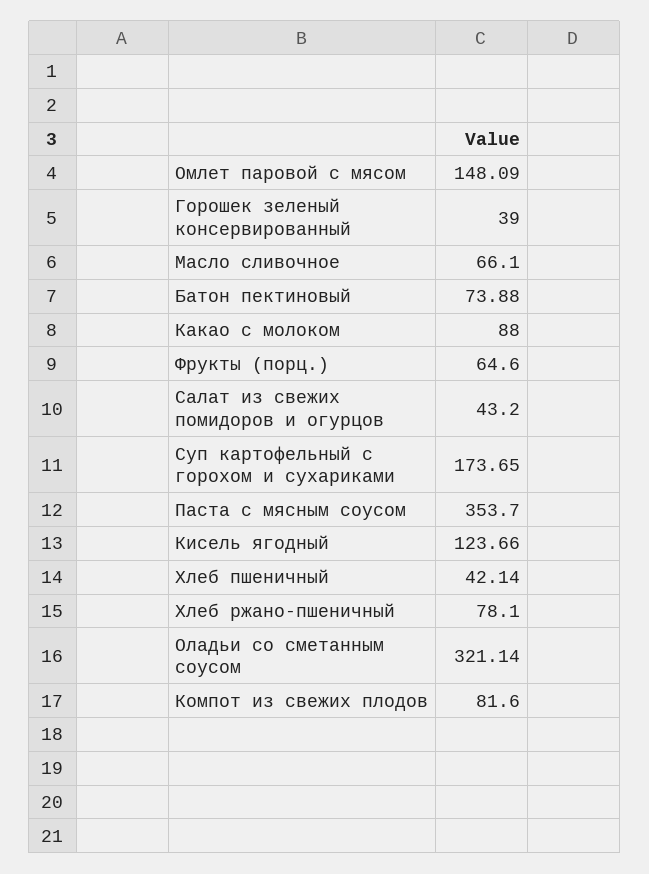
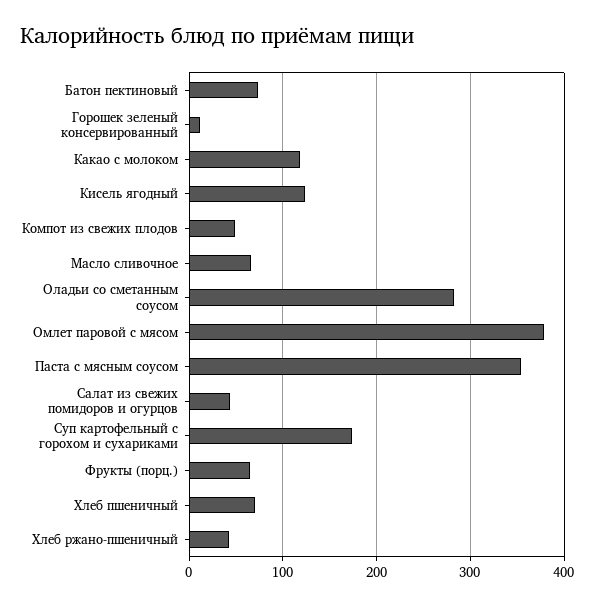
  {
-   "Омлет паровой с мясом": 148.09,
+   "Омлет паровой с мясом": 380,
-   "Горошек зеленый консервированный": 39,
+   "Горошек зеленый консервированный": 10,
    "Масло сливочное": 66.1,
    "Батон пектиновый": 73.88,
-   "Какао с молоком": 88,
+   "Какао с молоком": 120,
    "Фрукты (порц.)": 64.6,
    "Салат из свежих помидоров и огурцов": 43.2,
    "Суп картофельный с горохом и сухариками": 173.65,
    "Паста с мясным соусом": 353.7,
    "Кисель ягодный": 123.66,
-   "Хлеб пшеничный": 42.14,
+   "Хлеб пшеничный": 70,
-   "Хлеб ржано-пшеничный": 78.1,
+   "Хлеб ржано-пшеничный": 40,
-   "Оладьи со сметанным соусом": 321.14,
+   "Оладьи со сметанным соусом": 280,
-   "Компот из свежих плодов": 81.6
+   "Компот из свежих плодов": 50
  }

